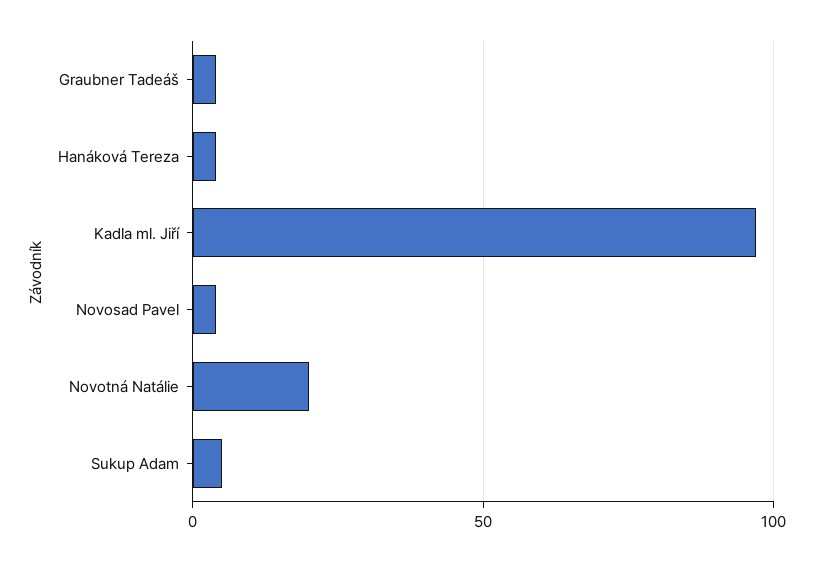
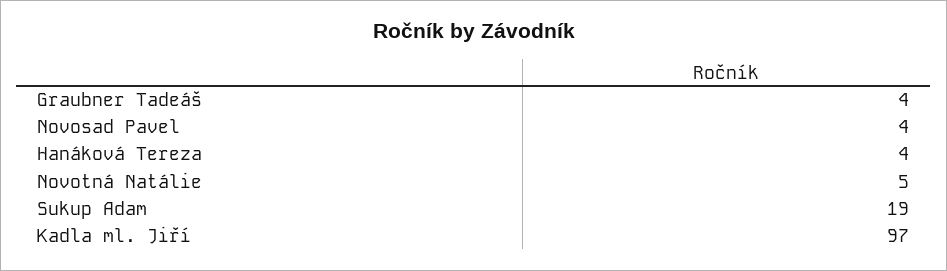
  {
    "Graubner Tadeáš": 4,
    "Hanáková Tereza": 4,
    "Kadla ml. Jiří": 97,
    "Novosad Pavel": 4,
-   "Novotná Natálie": 20,
+   "Novotná Natálie": 5,
-   "Sukup Adam": 5
+   "Sukup Adam": 19
  }

